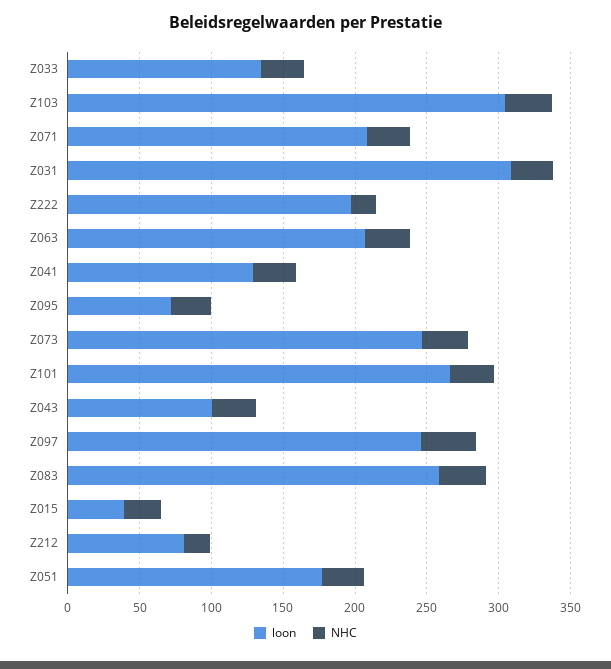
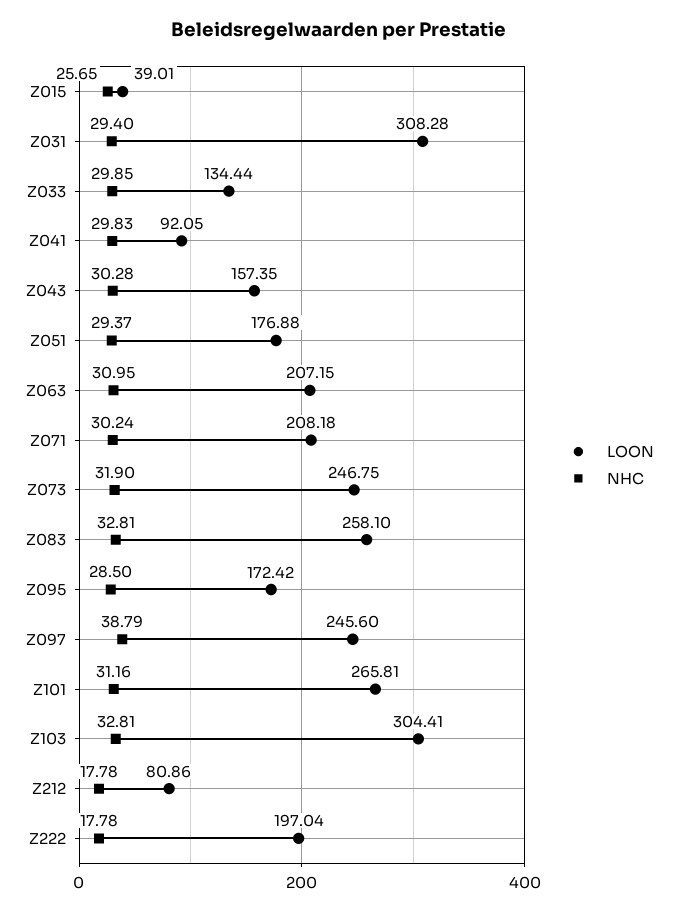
  {
    "loon": {
      "Z033": 134.44,
      "Z103": 304.41,
      "Z071": 208.18,
      "Z031": 308.28,
      "Z222": 197.04,
      "Z063": 207.15,
-     "Z041": 130,
+     "Z041": 92.05,
-     "Z095": 70,
+     "Z095": 172.42,
      "Z073": 246.75,
      "Z101": 265.81,
-     "Z043": 100,
+     "Z043": 157.35,
      "Z097": 245.6,
      "Z083": 258.1,
      "Z015": 39.01,
      "Z212": 80.86,
      "Z051": 176.88
    },
    "NHC": {
      "Z033": 29.85,
      "Z103": 32.81,
      "Z071": 30.24,
      "Z031": 29.4,
      "Z222": 17.78,
      "Z063": 30.95,
      "Z041": 29.83,
      "Z095": 28.5,
      "Z073": 31.9,
      "Z101": 31.16,
      "Z043": 30.28,
      "Z097": 38.79,
      "Z083": 32.81,
      "Z015": 25.65,
      "Z212": 17.78,
      "Z051": 29.37
    }
  }

